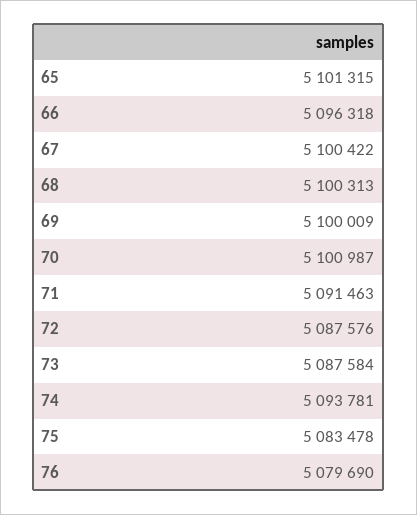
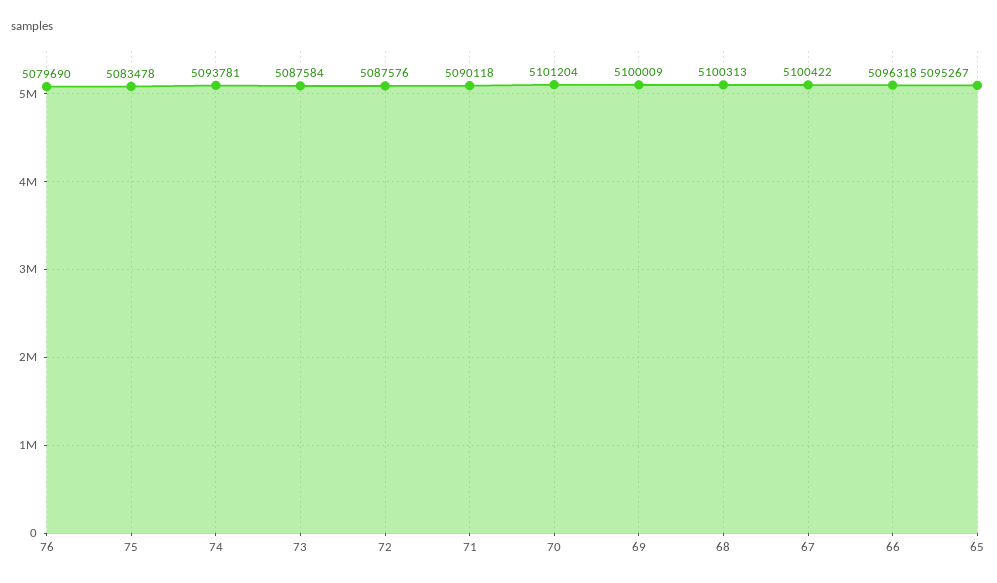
  {
-   "65": 5101315,
+   "65": 5095267,
    "66": 5096318,
    "67": 5100422,
    "68": 5100313,
    "69": 5100009,
-   "70": 5100987,
+   "70": 5101204,
-   "71": 5091463,
+   "71": 5090118,
    "72": 5087576,
    "73": 5087584,
    "74": 5093781,
    "75": 5083478,
    "76": 5079690
  }

